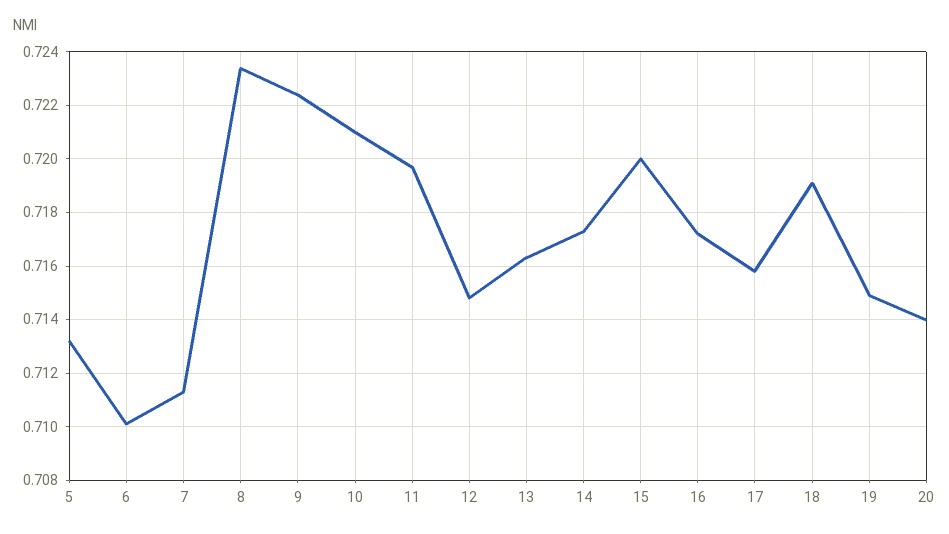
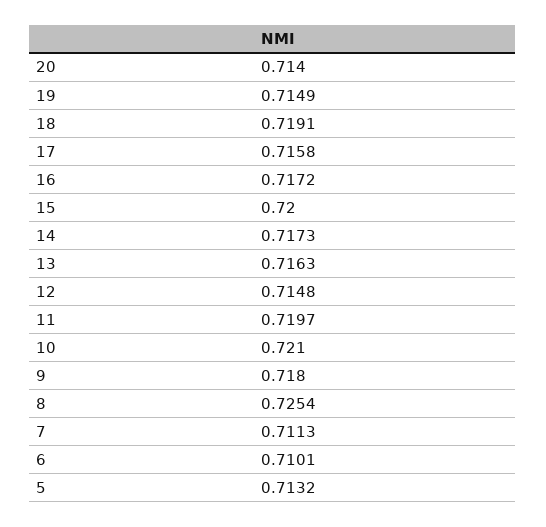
  {
    "5": 0.7132,
    "6": 0.7101,
    "7": 0.7113,
-   "8": 0.7235,
+   "8": 0.7254,
-   "9": 0.7225,
+   "9": 0.718,
    "10": 0.721,
    "11": 0.7197,
    "12": 0.7148,
    "13": 0.7163,
    "14": 0.7173,
    "15": 0.72,
    "16": 0.7172,
    "17": 0.7158,
    "18": 0.7191,
    "19": 0.7149,
    "20": 0.714
  }

